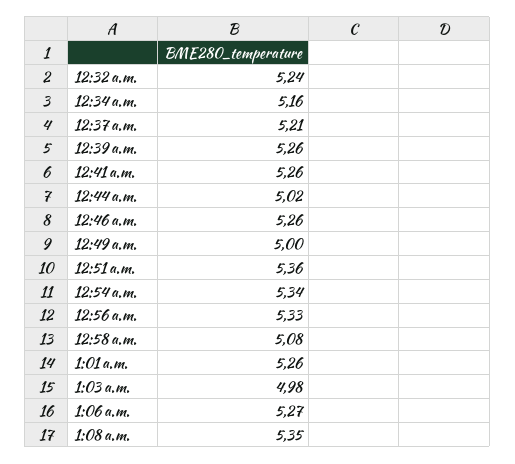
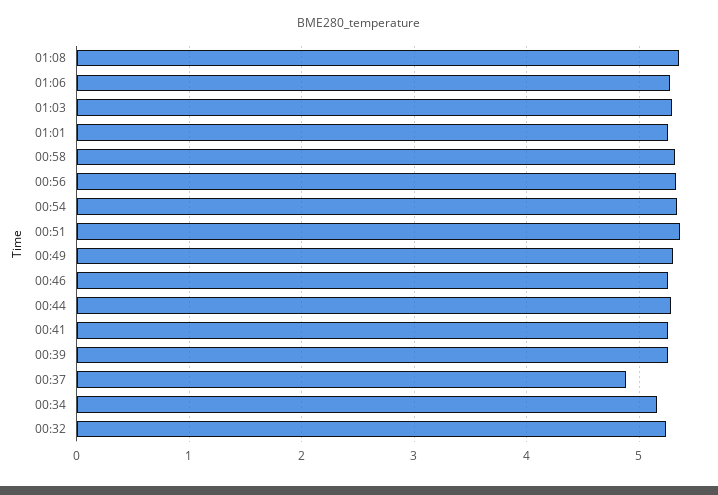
  {
    "12:32 a.m.": 5.24,
    "12:34 a.m.": 5.16,
-   "12:37 a.m.": 5.21,
+   "12:37 a.m.": 4.9,
    "12:39 a.m.": 5.26,
    "12:41 a.m.": 5.26,
-   "12:44 a.m.": 5.02,
+   "12:44 a.m.": 5.3,
    "12:46 a.m.": 5.26,
-   "12:49 a.m.": 5,
+   "12:49 a.m.": 5.3,
    "12:51 a.m.": 5.36,
    "12:54 a.m.": 5.34,
    "12:56 a.m.": 5.33,
-   "12:58 a.m.": 5.08,
+   "12:58 a.m.": 5.3,
    "1:01 a.m.": 5.26,
-   "1:03 a.m.": 4.98,
+   "1:03 a.m.": 5.3,
    "1:06 a.m.": 5.27,
    "1:08 a.m.": 5.35
  }

